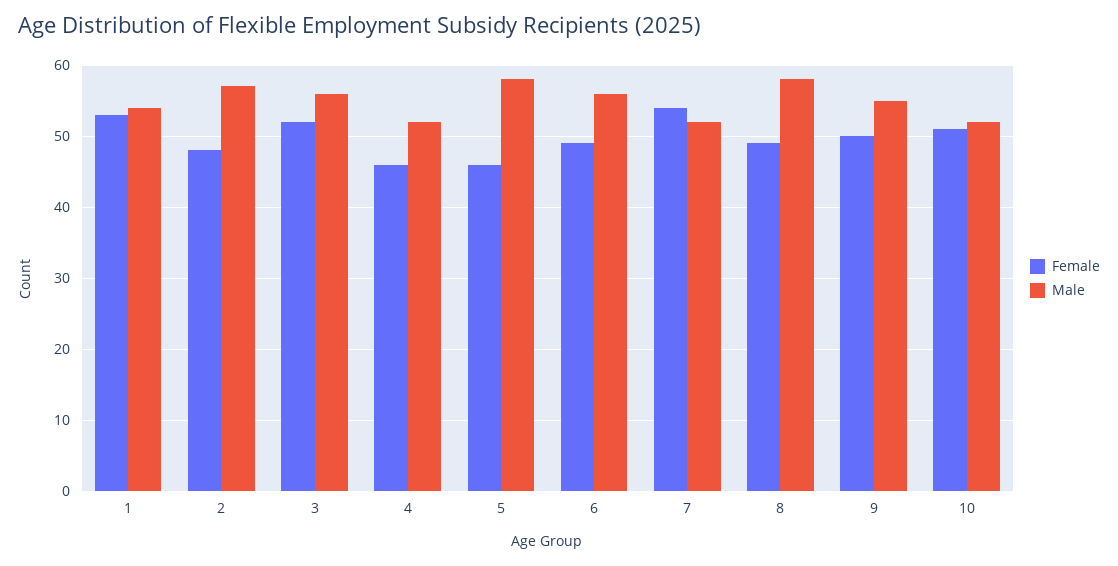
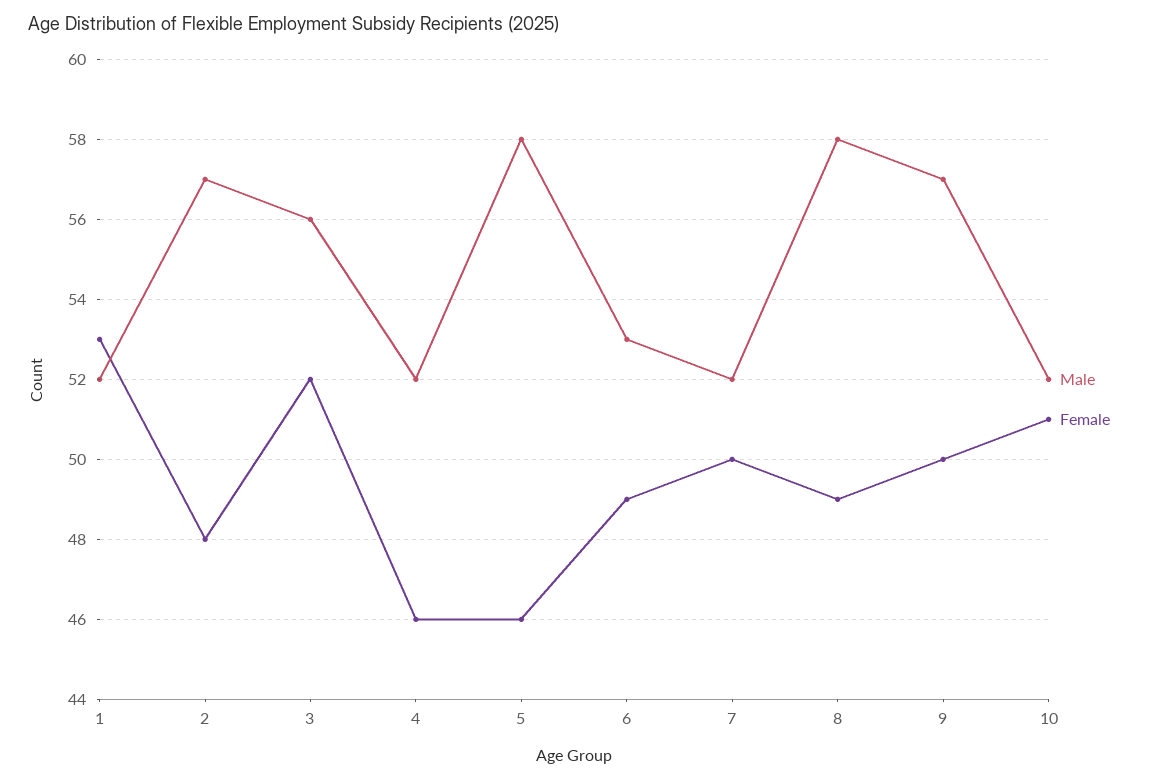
  {
    "Female": {
      "1": 53,
      "2": 48,
      "3": 52,
      "4": 46,
      "5": 46,
      "6": 49,
-     "7": 54,
+     "7": 50,
      "8": 49,
      "9": 50,
      "10": 51
    },
    "Male": {
-     "1": 54,
+     "1": 52,
      "2": 57,
      "3": 56,
      "4": 52,
      "5": 58,
-     "6": 56,
+     "6": 53,
      "7": 52,
      "8": 58,
-     "9": 55,
+     "9": 57,
      "10": 52
    }
  }

